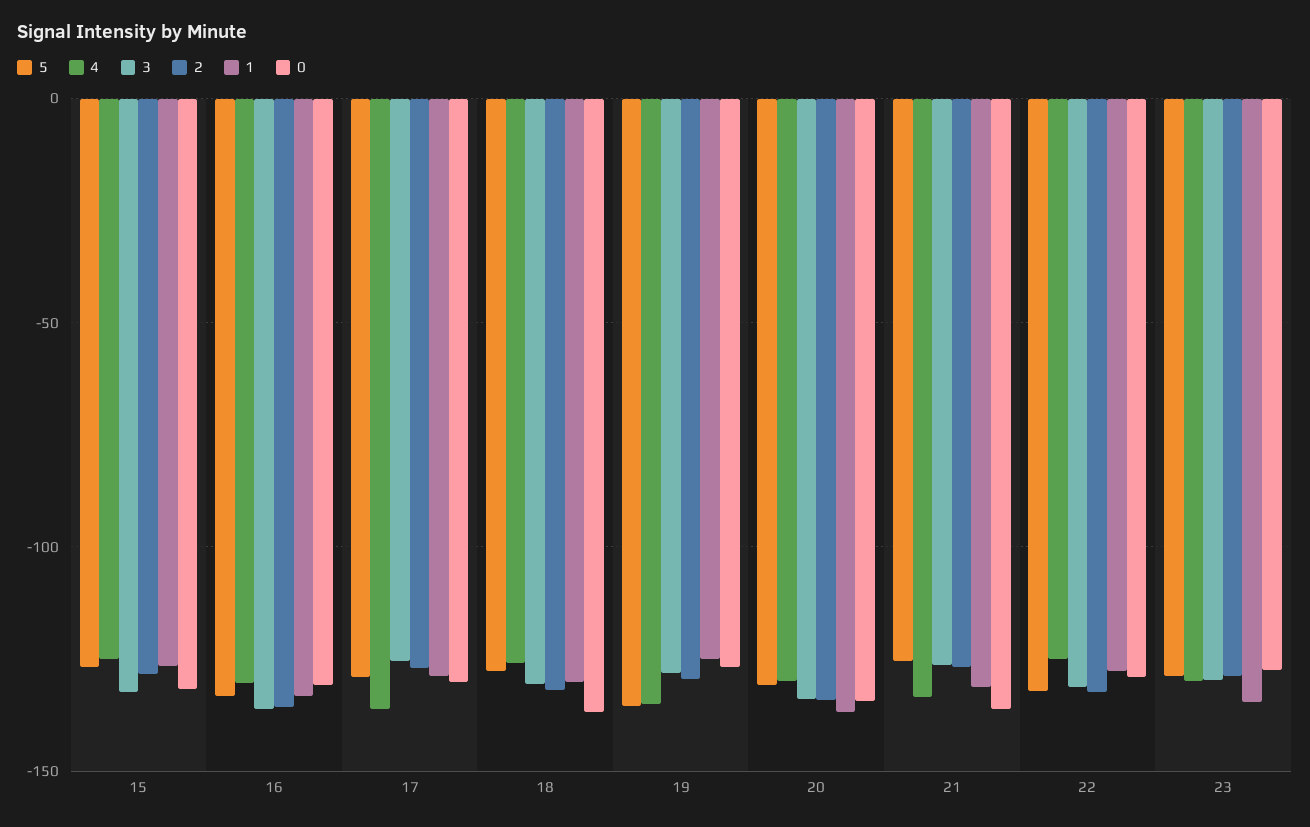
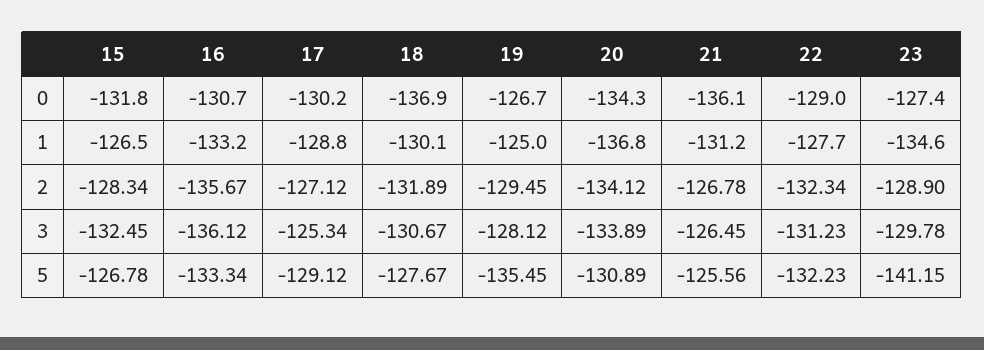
  {
    "5": {
      "15": -126.78,
      "16": -133.34,
      "17": -129.12,
      "18": -127.67,
      "19": -135.45,
      "20": -130.89,
      "21": -125.56,
      "22": -132.23,
-     "23": -130
+     "23": -141.15
    },
-   "4": {
-     "15": -125,
-     "16": -130,
-     "17": -135,
-     "18": -125,
-     "19": -135,
-     "20": -130,
-     "21": -135,
-     "22": -125,
-     "23": -130
-   },
    "3": {
      "15": -132.45,
      "16": -136.12,
      "17": -125.34,
      "18": -130.67,
      "19": -128.12,
      "20": -133.89,
      "21": -126.45,
      "22": -131.23,
      "23": -129.78
    },
    "2": {
      "15": -128.34,
      "16": -135.67,
      "17": -127.12,
      "18": -131.89,
      "19": -129.45,
      "20": -134.12,
      "21": -126.78,
      "22": -132.34,
      "23": -128.9
    },
    "1": {
      "15": -126.5,
      "16": -133.2,
      "17": -128.8,
      "18": -130.1,
      "19": -125,
      "20": -136.8,
      "21": -131.2,
      "22": -127.7,
      "23": -134.6
    },
    "0": {
      "15": -131.8,
      "16": -130.7,
      "17": -130.2,
      "18": -136.9,
      "19": -126.7,
      "20": -134.3,
      "21": -136.1,
      "22": -129,
      "23": -127.4
    }
  }

